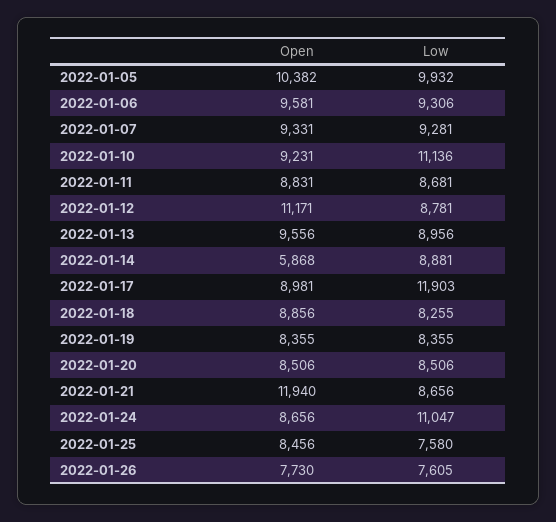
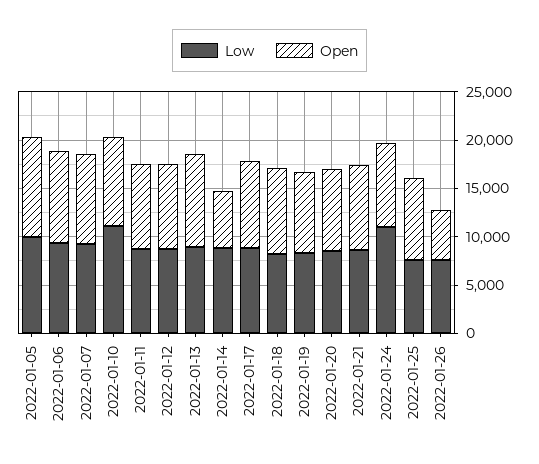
  {
    "Open": {
      "2022-01-05": 10382,
      "2022-01-06": 9581,
      "2022-01-07": 9331,
      "2022-01-10": 9231,
      "2022-01-11": 8831,
-     "2022-01-12": 11171,
+     "2022-01-12": 9000,
      "2022-01-13": 9556,
      "2022-01-14": 5868,
      "2022-01-17": 8981,
      "2022-01-18": 8856,
      "2022-01-19": 8355,
      "2022-01-20": 8506,
-     "2022-01-21": 11940,
+     "2022-01-21": 9000,
      "2022-01-24": 8656,
      "2022-01-25": 8456,
-     "2022-01-26": 7730
+     "2022-01-26": 5000
    },
    "Low": {
      "2022-01-05": 9932,
      "2022-01-06": 9306,
      "2022-01-07": 9281,
      "2022-01-10": 11136,
      "2022-01-11": 8681,
      "2022-01-12": 8781,
      "2022-01-13": 8956,
      "2022-01-14": 8881,
-     "2022-01-17": 11903,
+     "2022-01-17": 9000,
      "2022-01-18": 8255,
      "2022-01-19": 8355,
      "2022-01-20": 8506,
      "2022-01-21": 8656,
      "2022-01-24": 11047,
      "2022-01-25": 7580,
      "2022-01-26": 7605
    }
  }

